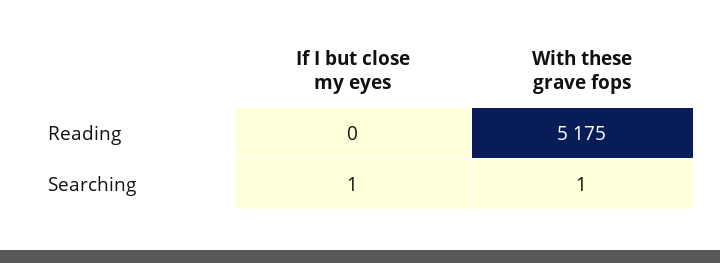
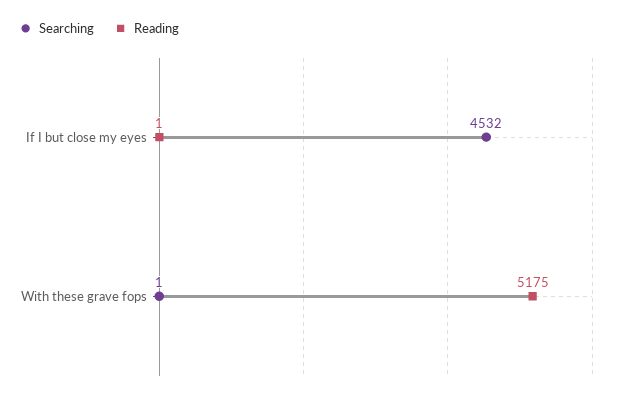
  {
    "Reading": {
-     "If I but close my eyes": 0,
+     "If I but close my eyes": 1,
      "With these grave fops": 5175
    },
    "Searching": {
-     "If I but close my eyes": 1,
+     "If I but close my eyes": 4532,
      "With these grave fops": 1
    }
  }

